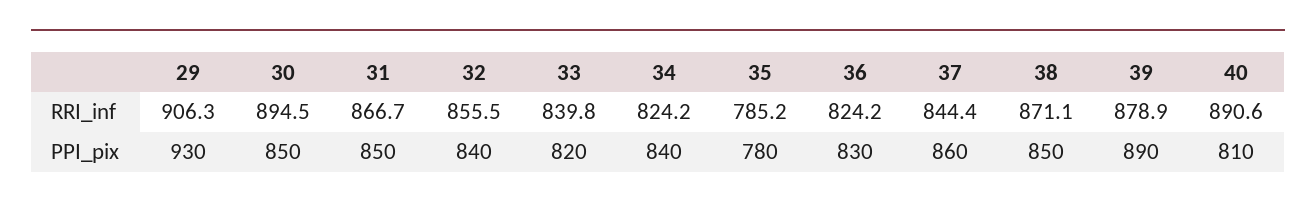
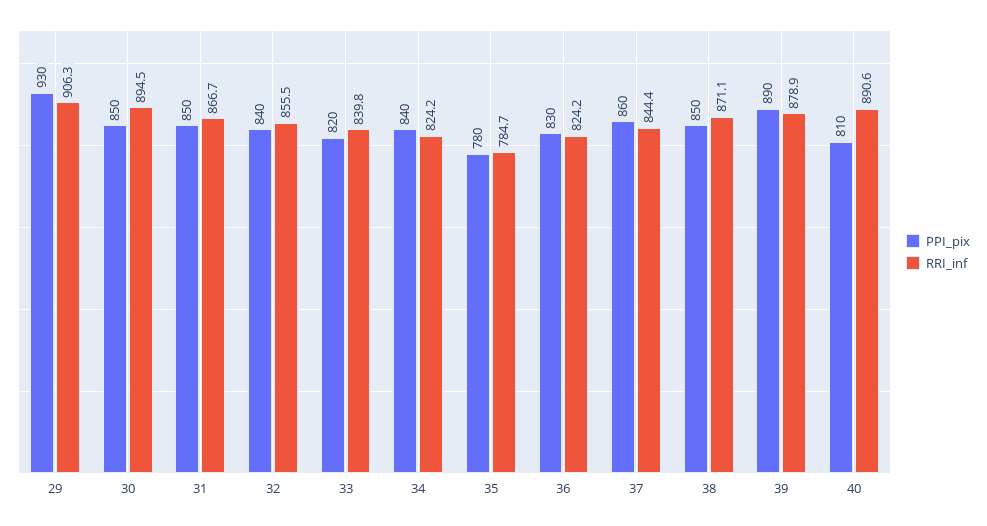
  {
    "RRI_inf": {
      "29": 906.3,
      "30": 894.5,
      "31": 866.7,
      "32": 855.5,
      "33": 839.8,
      "34": 824.2,
-     "35": 785.2,
+     "35": 784.7,
      "36": 824.2,
      "37": 844.4,
      "38": 871.1,
      "39": 878.9,
      "40": 890.6
    },
    "PPI_pix": {
      "29": 930,
      "30": 850,
      "31": 850,
      "32": 840,
      "33": 820,
      "34": 840,
      "35": 780,
      "36": 830,
      "37": 860,
      "38": 850,
      "39": 890,
      "40": 810
    }
  }

